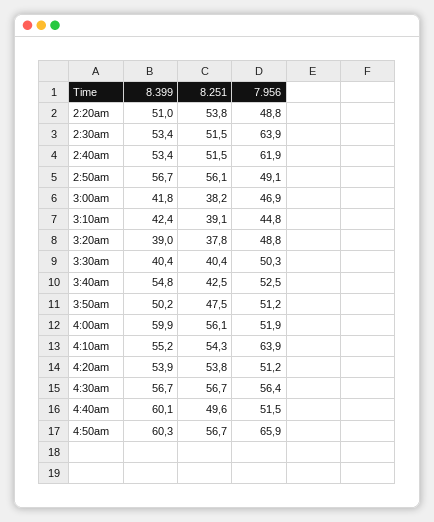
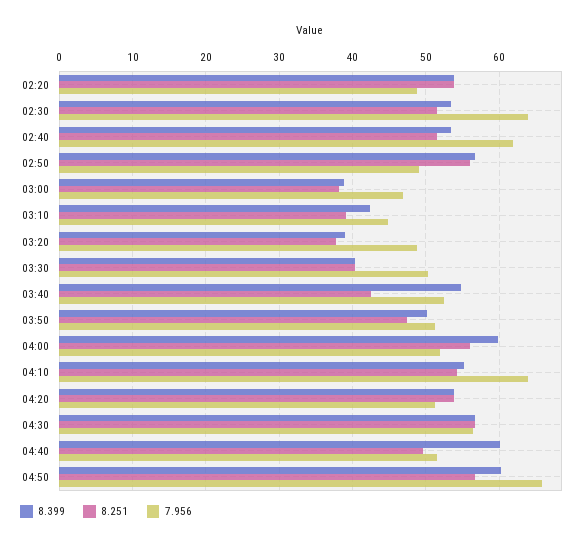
  {
    "8.399": {
-     "2:20am": 51,
+     "2:20am": 54,
      "2:30am": 53.4,
      "2:40am": 53.4,
      "2:50am": 56.7,
-     "3:00am": 41.8,
+     "3:00am": 39,
      "3:10am": 42.4,
      "3:20am": 39,
      "3:30am": 40.4,
      "3:40am": 54.8,
      "3:50am": 50.2,
      "4:00am": 59.9,
      "4:10am": 55.2,
      "4:20am": 53.9,
      "4:30am": 56.7,
      "4:40am": 60.1,
      "4:50am": 60.3
    },
    "8.251": {
      "2:20am": 53.8,
      "2:30am": 51.5,
      "2:40am": 51.5,
      "2:50am": 56.1,
      "3:00am": 38.2,
      "3:10am": 39.1,
      "3:20am": 37.8,
      "3:30am": 40.4,
      "3:40am": 42.5,
      "3:50am": 47.5,
      "4:00am": 56.1,
      "4:10am": 54.3,
      "4:20am": 53.8,
      "4:30am": 56.7,
      "4:40am": 49.6,
      "4:50am": 56.7
    },
    "7.956": {
      "2:20am": 48.8,
      "2:30am": 63.9,
      "2:40am": 61.9,
      "2:50am": 49.1,
      "3:00am": 46.9,
      "3:10am": 44.8,
      "3:20am": 48.8,
      "3:30am": 50.3,
      "3:40am": 52.5,
      "3:50am": 51.2,
      "4:00am": 51.9,
      "4:10am": 63.9,
      "4:20am": 51.2,
      "4:30am": 56.4,
      "4:40am": 51.5,
      "4:50am": 65.9
    }
  }

